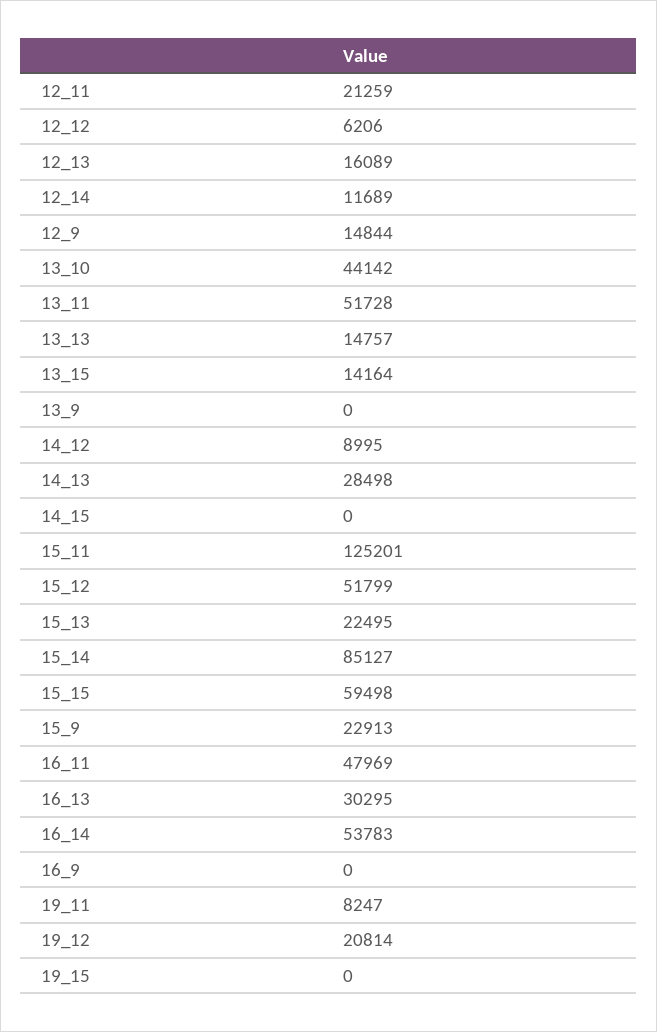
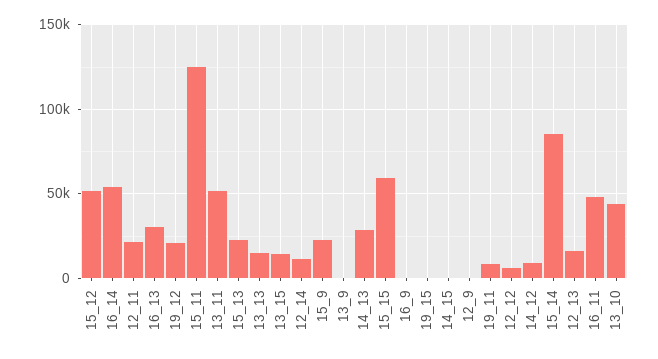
  {
    "12_11": 21259,
    "12_12": 6206,
    "12_13": 16089,
    "12_14": 11689,
-   "12_9": 14844,
+   "12_9": 0,
    "13_10": 44142,
    "13_11": 51728,
    "13_13": 14757,
    "13_15": 14164,
    "13_9": 0,
    "14_12": 8995,
    "14_13": 28498,
    "14_15": 0,
    "15_11": 125201,
    "15_12": 51799,
    "15_13": 22495,
    "15_14": 85127,
    "15_15": 59498,
    "15_9": 22913,
    "16_11": 47969,
    "16_13": 30295,
    "16_14": 53783,
    "16_9": 0,
    "19_11": 8247,
    "19_12": 20814,
    "19_15": 0
  }

